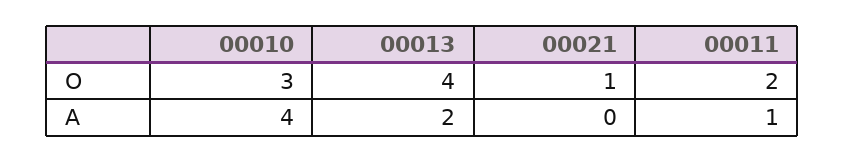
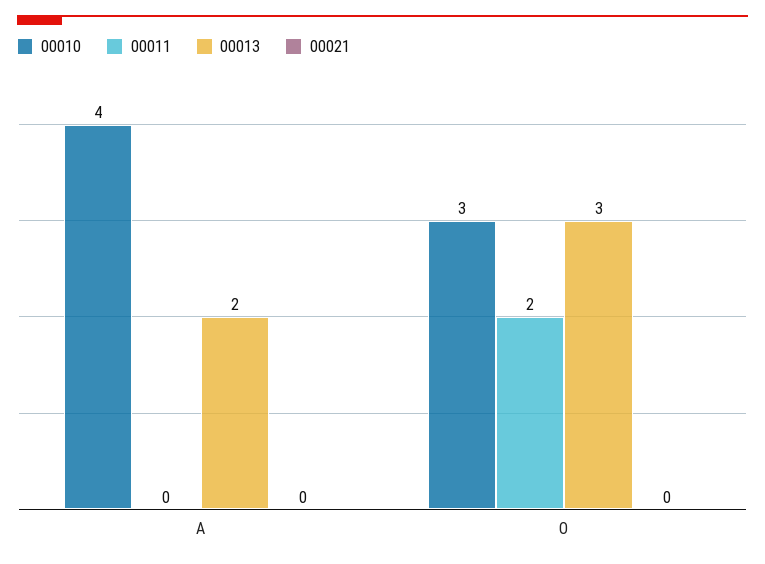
  {
    "00010": {
      "O": 3,
      "A": 4
    },
    "00013": {
-     "O": 4,
+     "O": 3,
      "A": 2
    },
    "00021": {
-     "O": 1,
+     "O": 0,
      "A": 0
    },
    "00011": {
      "O": 2,
-     "A": 1
+     "A": 0
    }
  }

